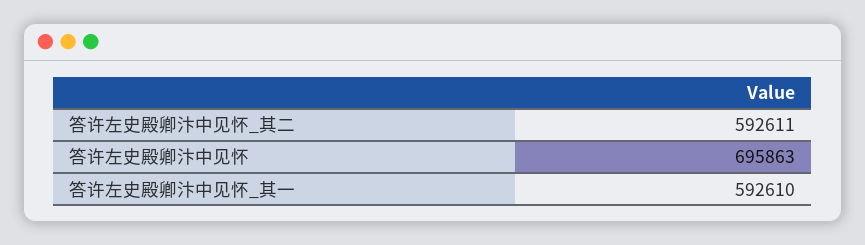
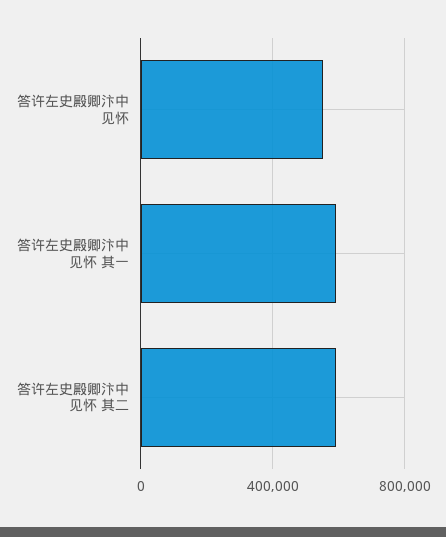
  {
    "答许左史殿卿汴中见怀_其二": 592611,
-   "答许左史殿卿汴中见怀": 695863,
+   "答许左史殿卿汴中见怀": 550000,
    "答许左史殿卿汴中见怀_其一": 592610
  }

